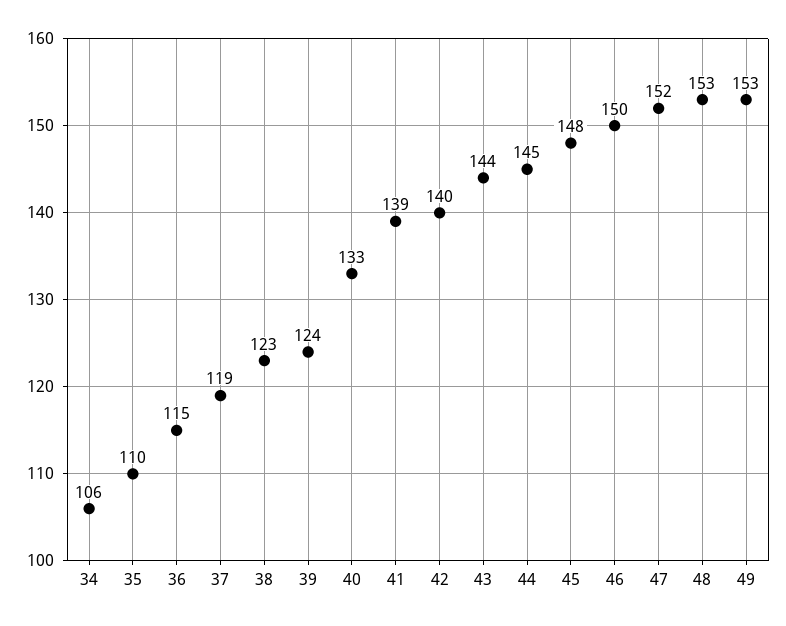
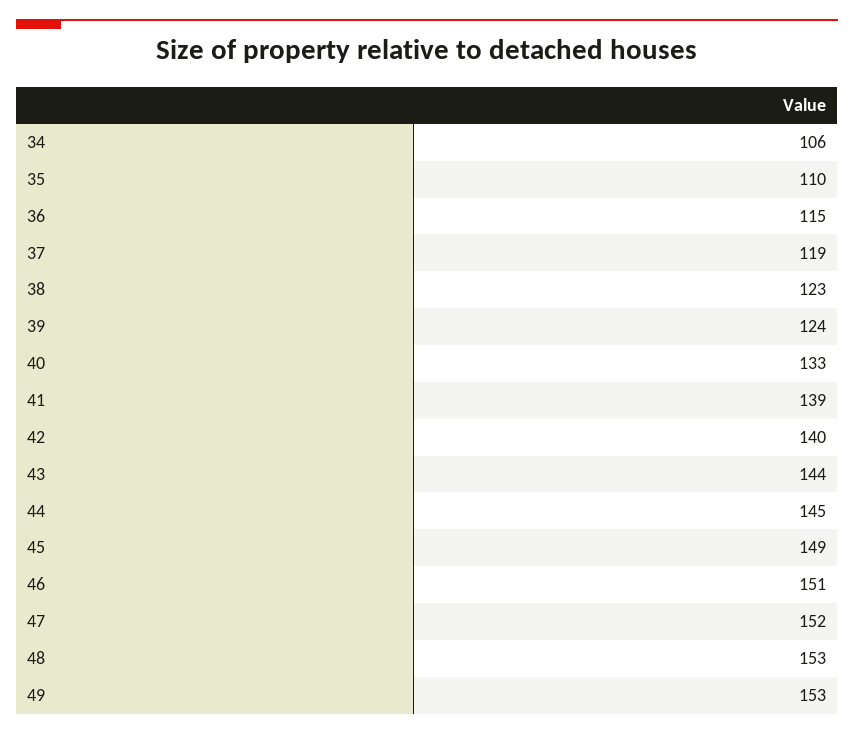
  {
    "34": 106,
    "35": 110,
    "36": 115,
    "37": 119,
    "38": 123,
    "39": 124,
    "40": 133,
    "41": 139,
    "42": 140,
    "43": 144,
    "44": 145,
-   "45": 148,
+   "45": 149,
-   "46": 150,
+   "46": 151,
    "47": 152,
    "48": 153,
    "49": 153
  }

